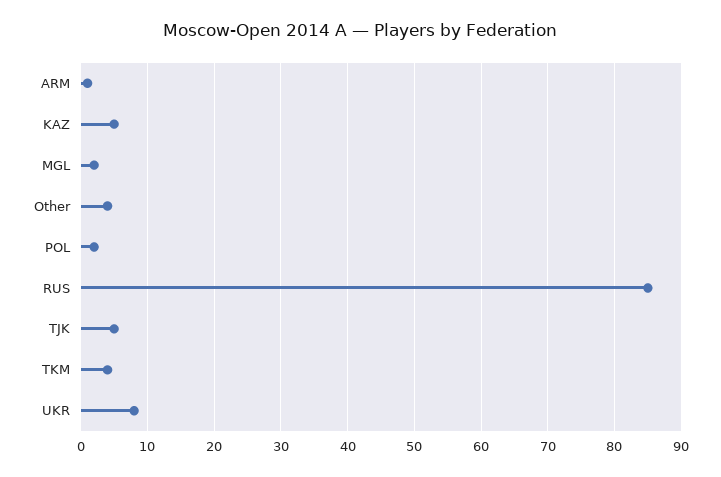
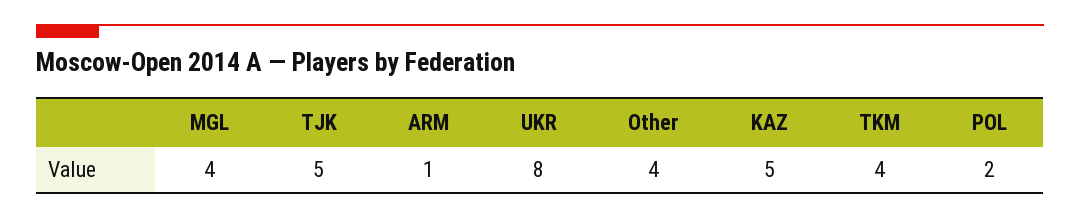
  {
    "ARM": 1,
    "KAZ": 5,
-   "MGL": 2,
+   "MGL": 4,
    "Other": 4,
    "POL": 2,
-   "RUS": 85,
    "TJK": 5,
    "TKM": 4,
    "UKR": 8
  }

